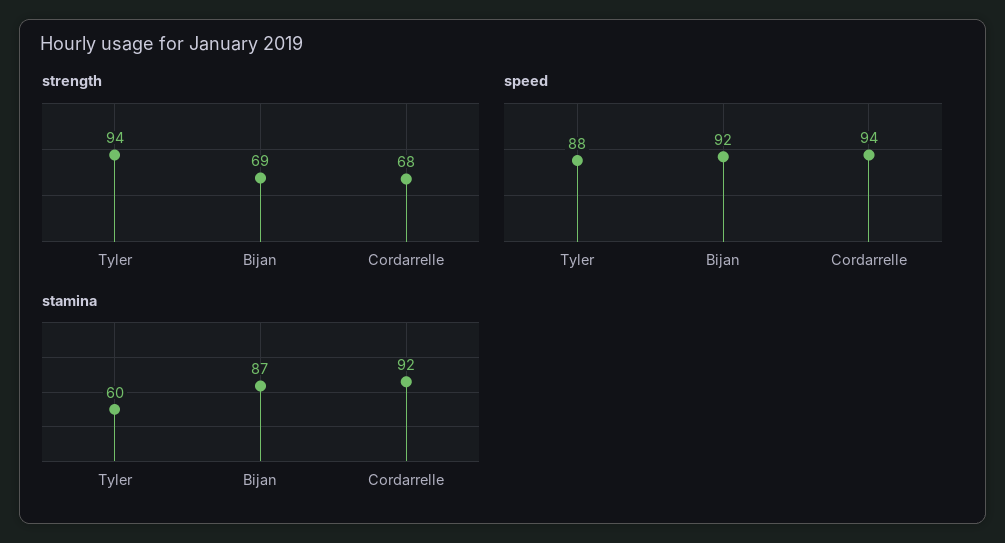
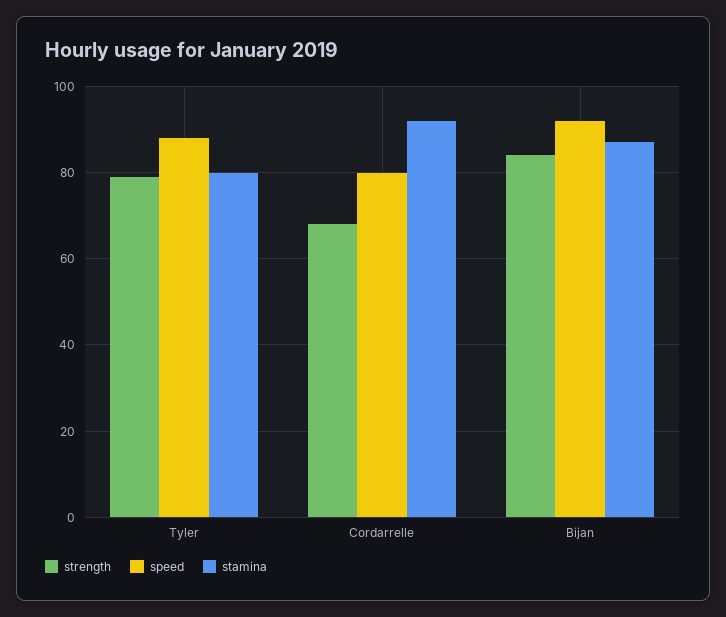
  {
    "strength": {
-     "Tyler": 94,
+     "Tyler": 80,
-     "Bijan": 69,
+     "Bijan": 85,
      "Cordarrelle": 68
    },
    "speed": {
      "Tyler": 88,
      "Bijan": 92,
-     "Cordarrelle": 94
+     "Cordarrelle": 80
    },
    "stamina": {
-     "Tyler": 60,
+     "Tyler": 80,
      "Bijan": 87,
      "Cordarrelle": 92
    }
  }

